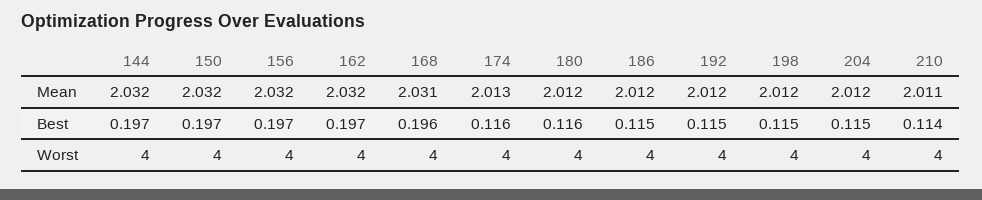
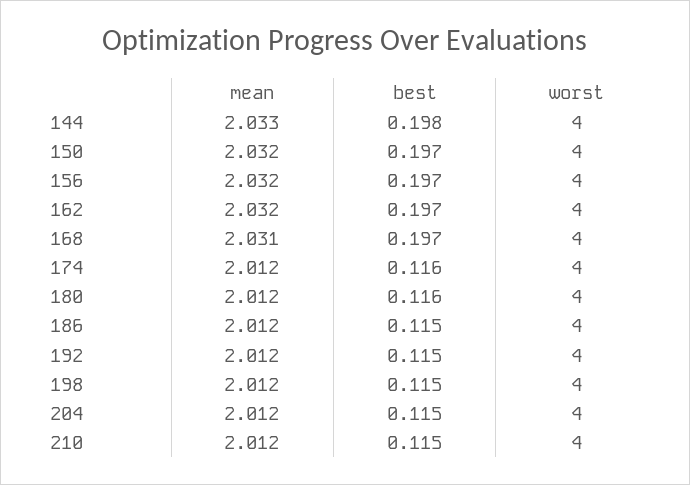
  {
    "144": {
-     "Mean": 2.032,
+     "Mean": 2.033,
-     "Best": 0.197,
+     "Best": 0.198,
      "Worst": 4
    },
    "150": {
      "Mean": 2.032,
      "Best": 0.197,
      "Worst": 4
    },
    "156": {
      "Mean": 2.032,
      "Best": 0.197,
      "Worst": 4
    },
    "162": {
      "Mean": 2.032,
      "Best": 0.197,
      "Worst": 4
    },
    "168": {
      "Mean": 2.031,
-     "Best": 0.196,
+     "Best": 0.197,
      "Worst": 4
    },
    "174": {
-     "Mean": 2.013,
+     "Mean": 2.012,
      "Best": 0.116,
      "Worst": 4
    },
    "180": {
      "Mean": 2.012,
      "Best": 0.116,
      "Worst": 4
    },
    "186": {
      "Mean": 2.012,
      "Best": 0.115,
      "Worst": 4
    },
    "192": {
      "Mean": 2.012,
      "Best": 0.115,
      "Worst": 4
    },
    "198": {
      "Mean": 2.012,
      "Best": 0.115,
      "Worst": 4
    },
    "204": {
      "Mean": 2.012,
      "Best": 0.115,
      "Worst": 4
    },
    "210": {
-     "Mean": 2.011,
+     "Mean": 2.012,
-     "Best": 0.114,
+     "Best": 0.115,
      "Worst": 4
    }
  }

